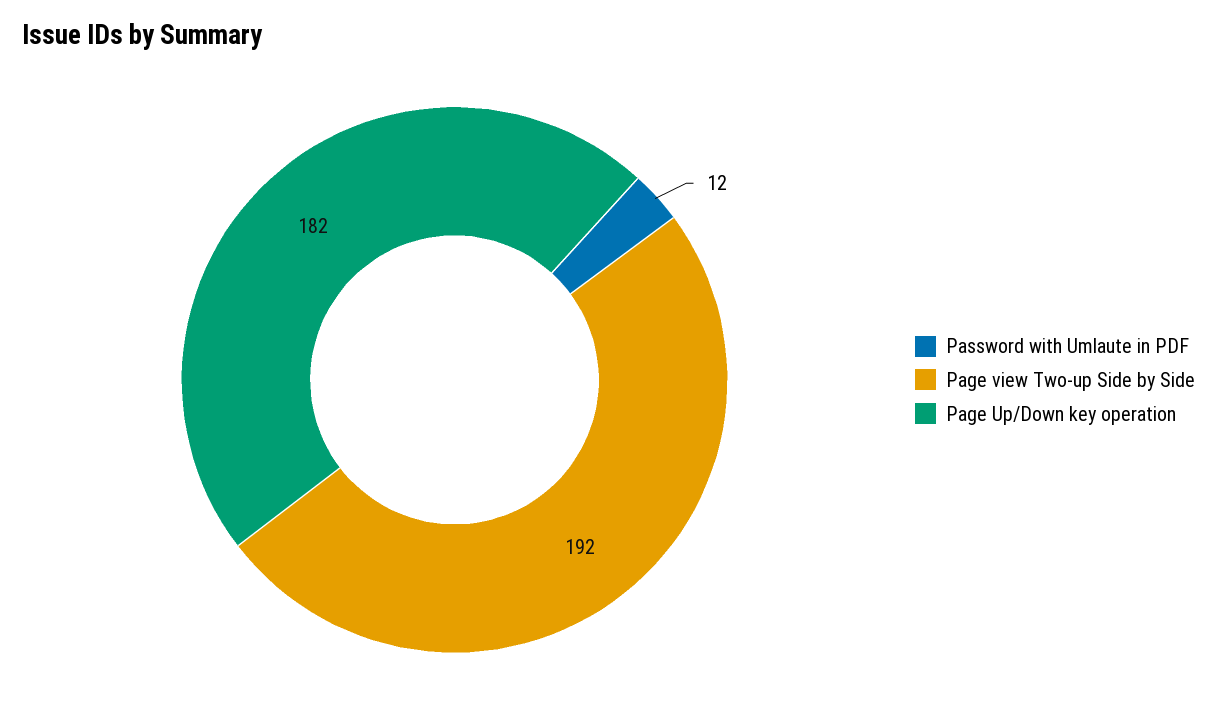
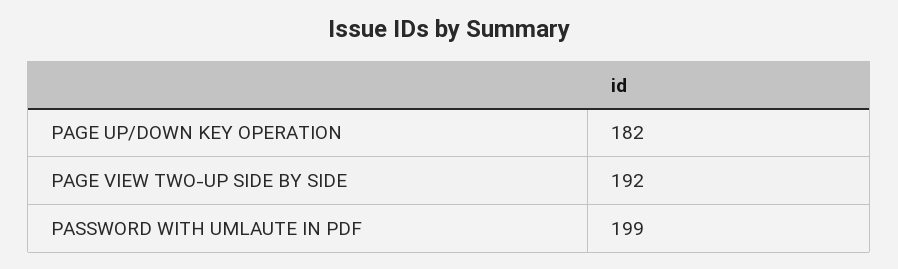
  {
-   "Password with Umlaute in PDF": 12,
+   "Password with Umlaute in PDF": 199,
    "Page view Two-up Side by Side": 192,
    "Page Up/Down key operation": 182
  }

